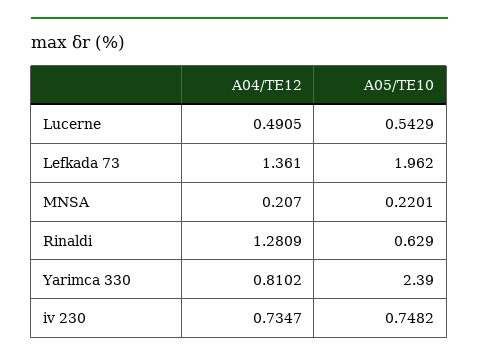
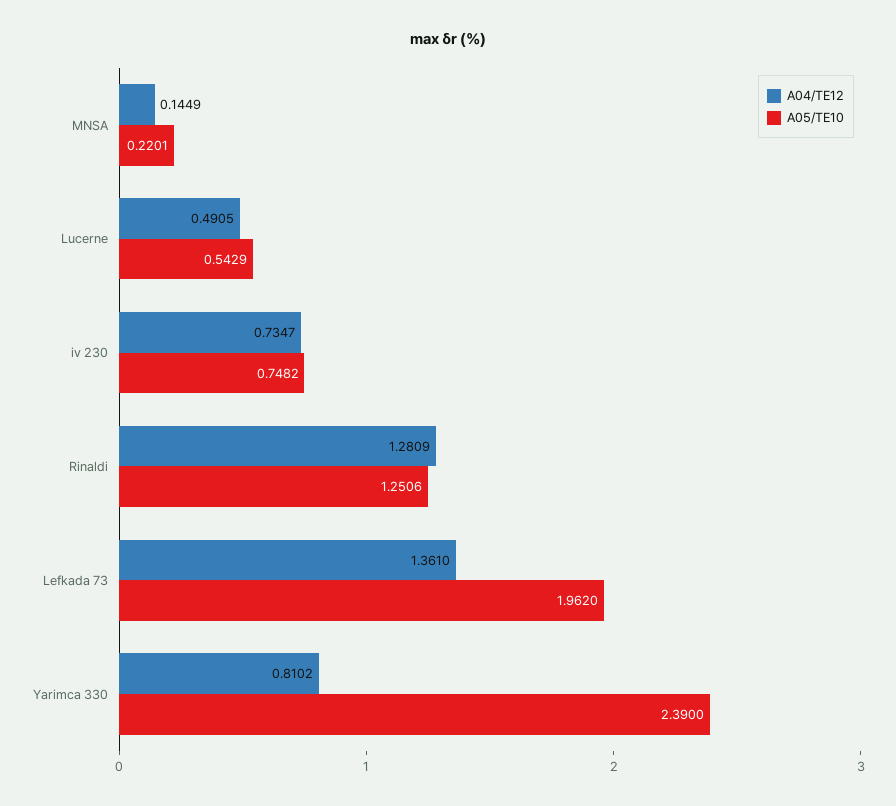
  {
    "A04/TE12": {
      "Lucerne": 0.4905,
      "Lefkada 73": 1.361,
-     "MNSA": 0.207,
+     "MNSA": 0.1449,
      "Rinaldi": 1.2809,
      "Yarimca 330": 0.8102,
      "iv 230": 0.7347
    },
    "A05/TE10": {
      "Lucerne": 0.5429,
      "Lefkada 73": 1.962,
      "MNSA": 0.2201,
-     "Rinaldi": 0.629,
+     "Rinaldi": 1.2506,
      "Yarimca 330": 2.39,
      "iv 230": 0.7482
    }
  }

